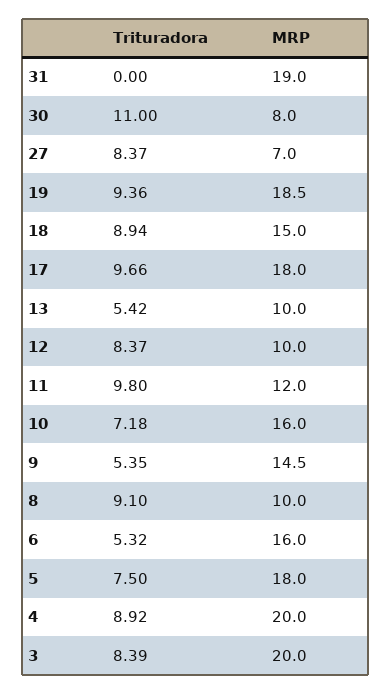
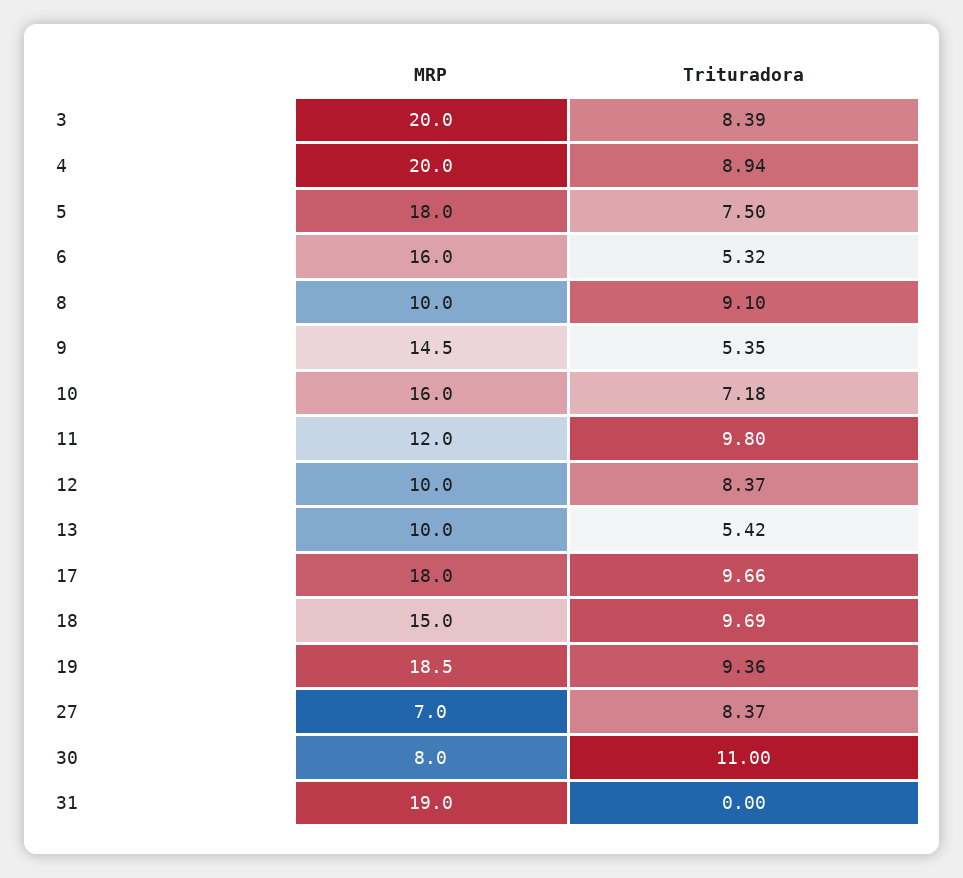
  {
    "Trituradora": {
      "31": 0,
      "30": 11,
      "27": 8.37,
      "19": 9.36,
-     "18": 8.94,
+     "18": 9.69,
      "17": 9.66,
      "13": 5.42,
      "12": 8.37,
      "11": 9.8,
      "10": 7.18,
      "9": 5.35,
      "8": 9.1,
      "6": 5.32,
      "5": 7.5,
-     "4": 8.92,
+     "4": 8.94,
      "3": 8.39
    },
    "MRP": {
      "31": 19,
      "30": 8,
      "27": 7,
      "19": 18.5,
      "18": 15,
      "17": 18,
      "13": 10,
      "12": 10,
      "11": 12,
      "10": 16,
      "9": 14.5,
      "8": 10,
      "6": 16,
      "5": 18,
      "4": 20,
      "3": 20
    }
  }

